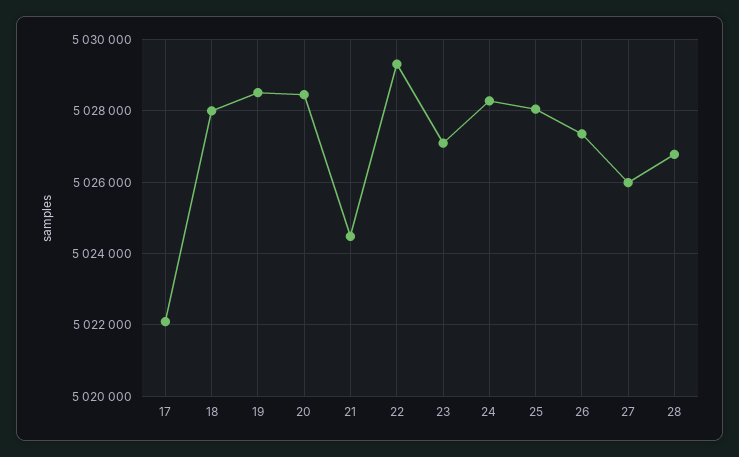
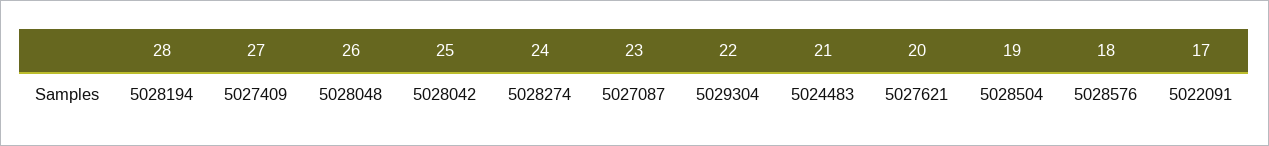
  {
    "17": 5022091,
-   "18": 5028000,
+   "18": 5028576,
    "19": 5028504,
-   "20": 5028400,
+   "20": 5027621,
    "21": 5024483,
    "22": 5029304,
    "23": 5027087,
    "24": 5028274,
    "25": 5028042,
-   "26": 5027400,
+   "26": 5028048,
-   "27": 5026000,
+   "27": 5027409,
-   "28": 5026800
+   "28": 5028194
  }

